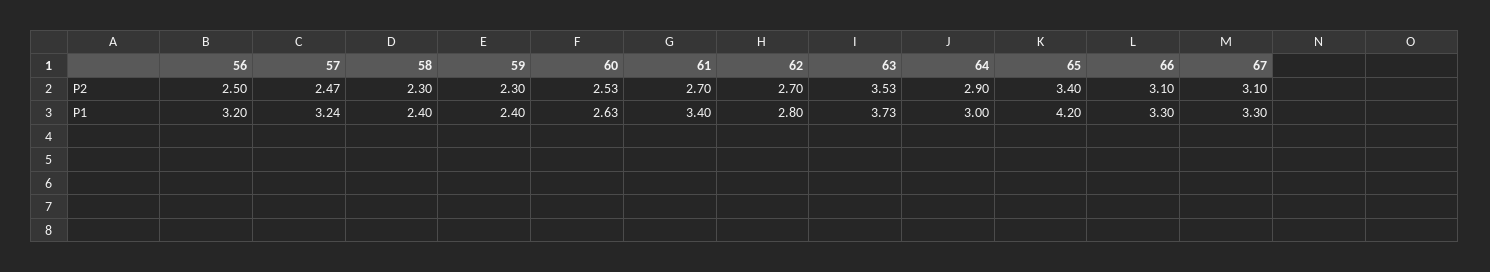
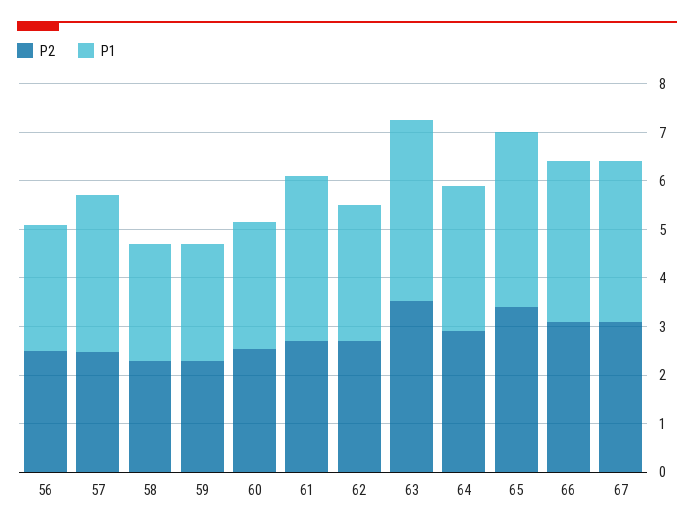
  {
    "P2": {
      "56": 2.5,
      "57": 2.47,
      "58": 2.3,
      "59": 2.3,
      "60": 2.53,
      "61": 2.7,
      "62": 2.7,
      "63": 3.53,
      "64": 2.9,
      "65": 3.4,
      "66": 3.1,
      "67": 3.1
    },
    "P1": {
-     "56": 3.2,
+     "56": 2.6,
      "57": 3.24,
      "58": 2.4,
      "59": 2.4,
      "60": 2.63,
      "61": 3.4,
      "62": 2.8,
      "63": 3.73,
      "64": 3,
-     "65": 4.2,
+     "65": 3.6,
      "66": 3.3,
      "67": 3.3
    }
  }

